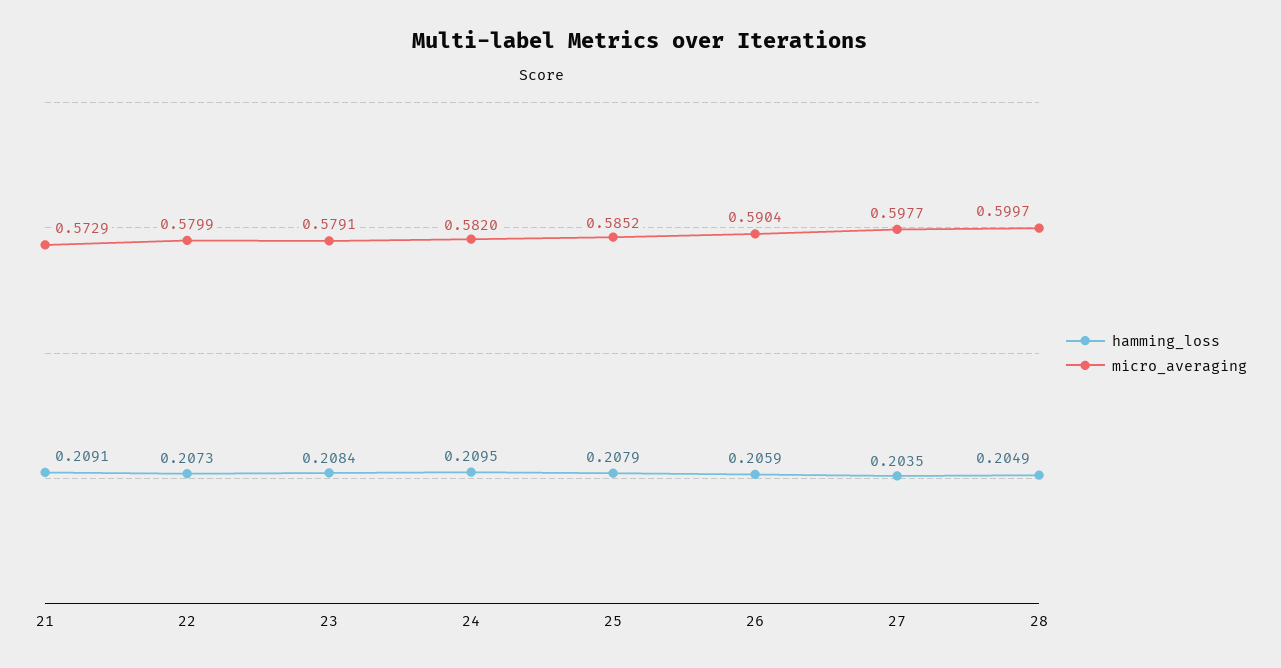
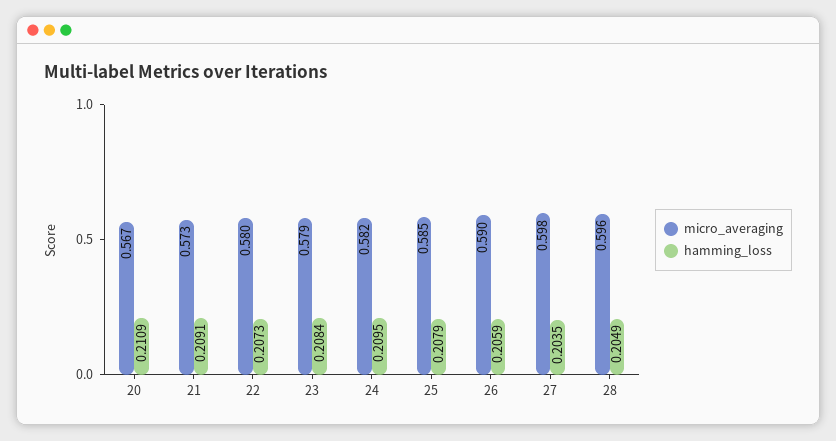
  {
    "hamming_loss": {
      "21": 0.2091,
      "22": 0.2073,
      "23": 0.2084,
      "24": 0.2095,
      "25": 0.2079,
      "26": 0.2059,
      "27": 0.2035,
-     "28": 0.2049
+     "28": 0.2049,
+     "20": 0.2109
    },
    "micro_averaging": {
      "21": 0.5729,
      "22": 0.5799,
      "23": 0.5791,
      "24": 0.582,
      "25": 0.5852,
      "26": 0.5904,
      "27": 0.5977,
-     "28": 0.5997
+     "28": 0.596,
+     "20": 0.567
    }
  }

